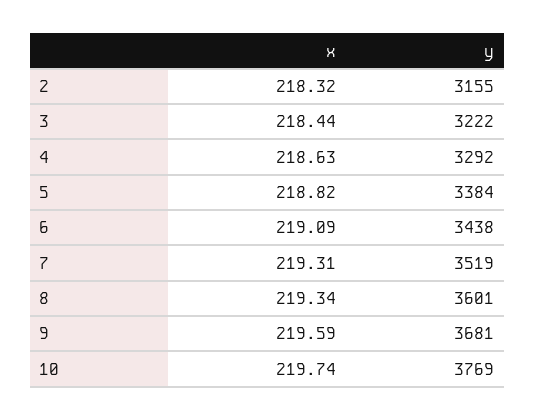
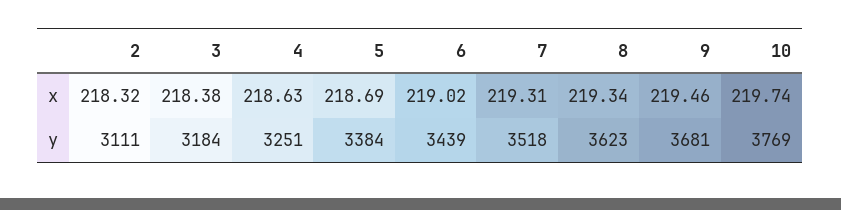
  {
    "x": {
      "2": 218.32,
-     "3": 218.44,
+     "3": 218.38,
      "4": 218.63,
-     "5": 218.82,
+     "5": 218.69,
-     "6": 219.09,
+     "6": 219.02,
      "7": 219.31,
      "8": 219.34,
-     "9": 219.59,
+     "9": 219.46,
      "10": 219.74
    },
    "y": {
-     "2": 3155,
+     "2": 3111,
-     "3": 3222,
+     "3": 3184,
-     "4": 3292,
+     "4": 3251,
      "5": 3384,
-     "6": 3438,
+     "6": 3439,
-     "7": 3519,
+     "7": 3518,
-     "8": 3601,
+     "8": 3623,
      "9": 3681,
      "10": 3769
    }
  }

